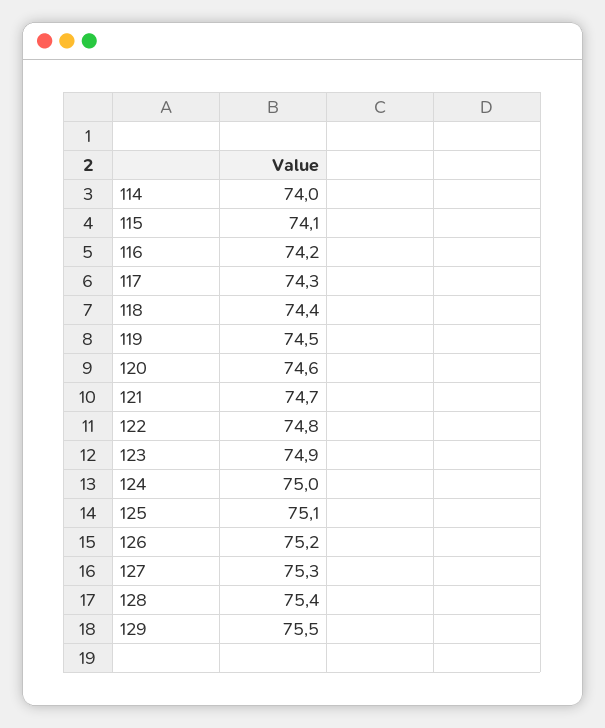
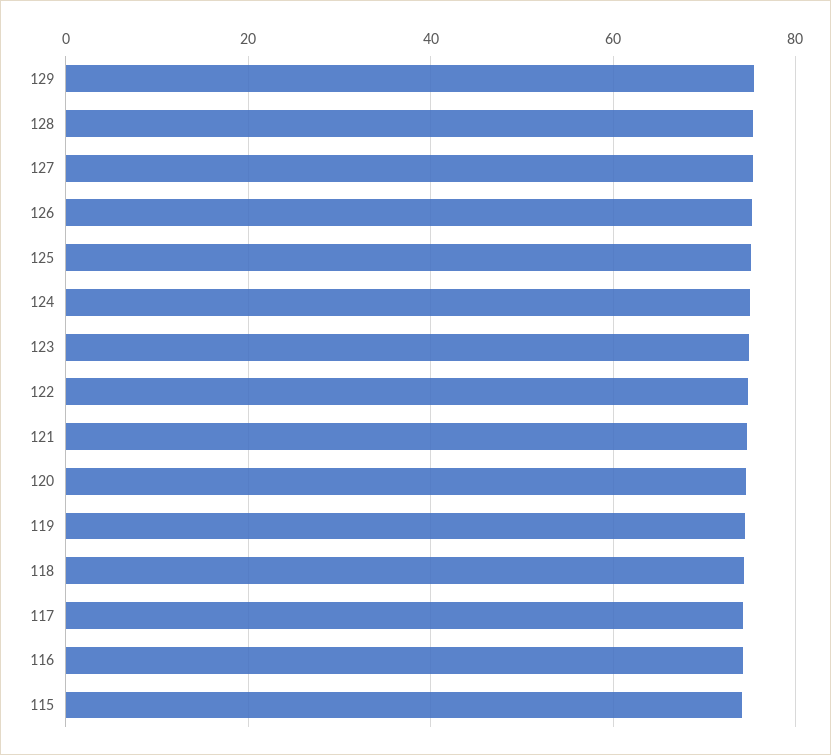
  {
-   "114": 74,
    "115": 74.1,
    "116": 74.2,
    "117": 74.3,
    "118": 74.4,
    "119": 74.5,
    "120": 74.6,
    "121": 74.7,
    "122": 74.8,
    "123": 74.9,
    "124": 75,
    "125": 75.1,
    "126": 75.2,
    "127": 75.3,
    "128": 75.4,
    "129": 75.5
  }

